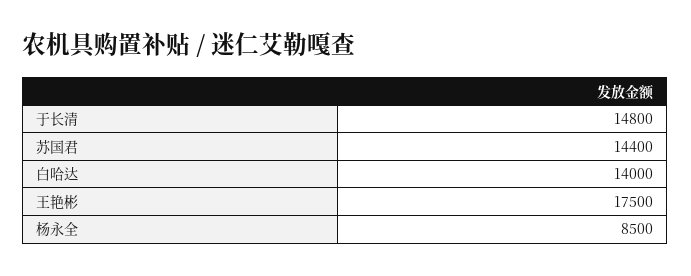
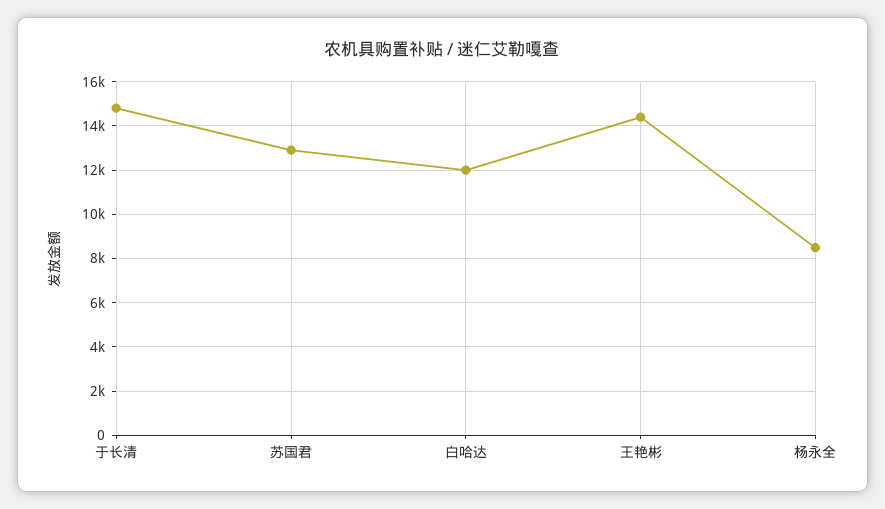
  {
    "于长清": 14800,
-   "苏国君": 14400,
+   "苏国君": 13000,
-   "白哈达": 14000,
+   "白哈达": 12000,
-   "王艳彬": 17500,
+   "王艳彬": 14500,
    "杨永全": 8500
  }

